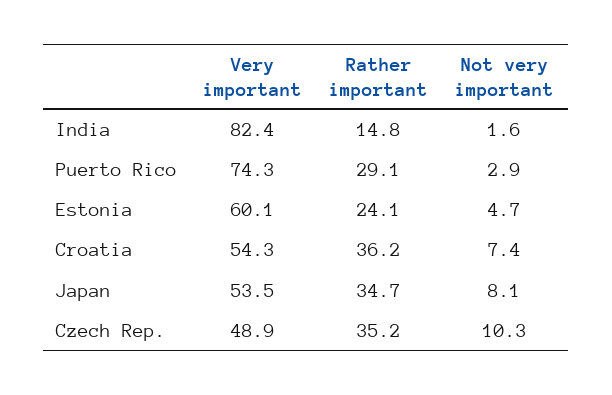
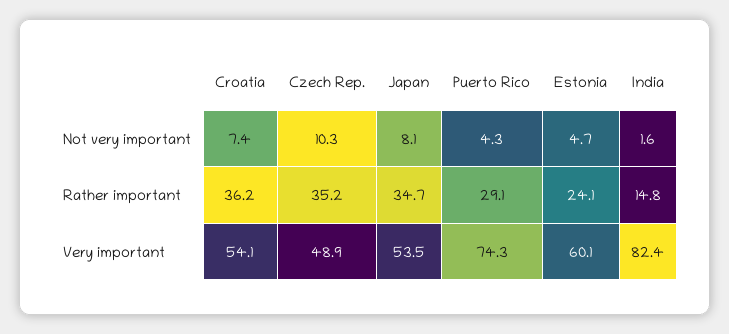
  {
    "Very important": {
      "India": 82.4,
      "Puerto Rico": 74.3,
      "Estonia": 60.1,
-     "Croatia": 54.3,
+     "Croatia": 54.1,
      "Japan": 53.5,
      "Czech Rep.": 48.9
    },
    "Rather important": {
      "India": 14.8,
      "Puerto Rico": 29.1,
      "Estonia": 24.1,
      "Croatia": 36.2,
      "Japan": 34.7,
      "Czech Rep.": 35.2
    },
    "Not very important": {
      "India": 1.6,
-     "Puerto Rico": 2.9,
+     "Puerto Rico": 4.3,
      "Estonia": 4.7,
      "Croatia": 7.4,
      "Japan": 8.1,
      "Czech Rep.": 10.3
    }
  }

